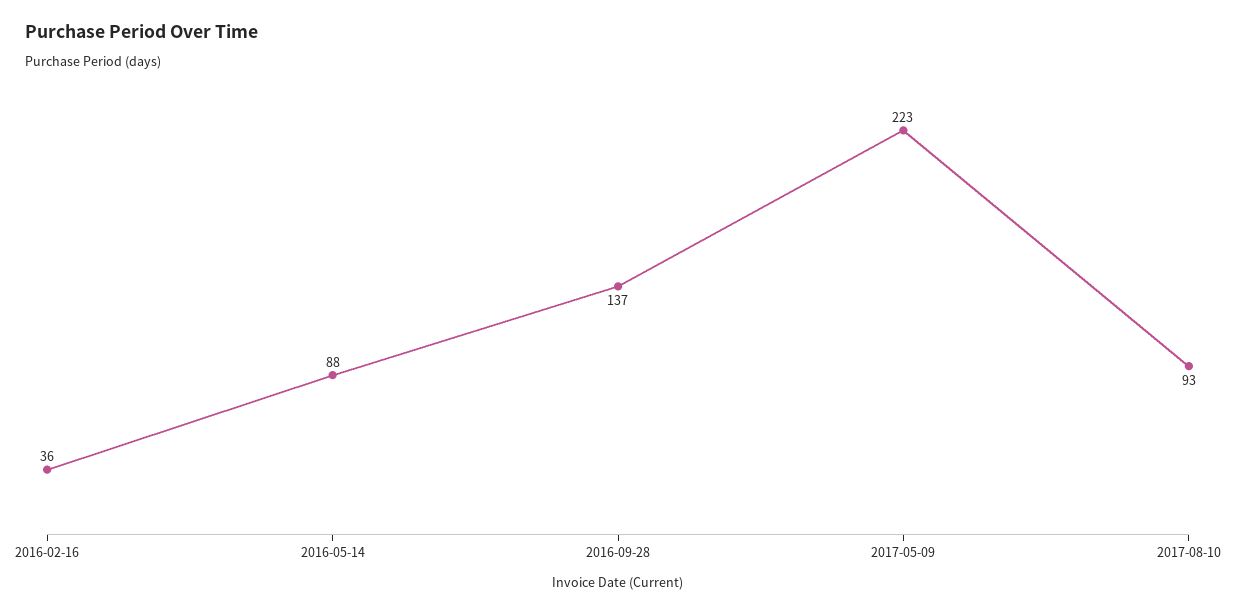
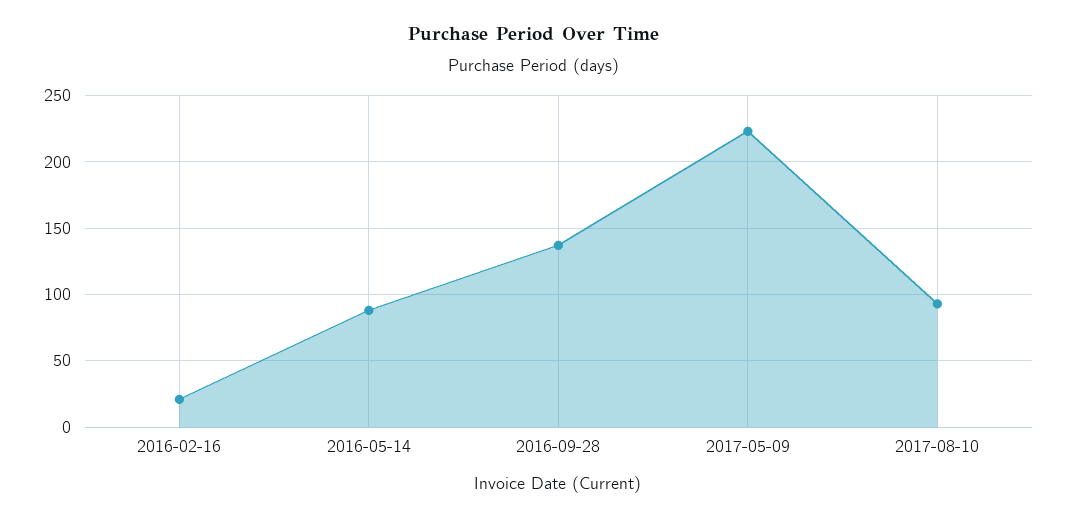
  {
-   "2016-02-16": 36,
+   "2016-02-16": 20,
    "2016-05-14": 88,
    "2016-09-28": 137,
    "2017-05-09": 223,
    "2017-08-10": 93
  }

